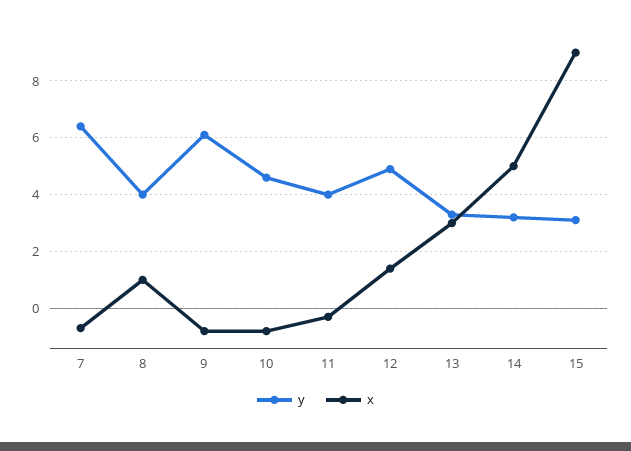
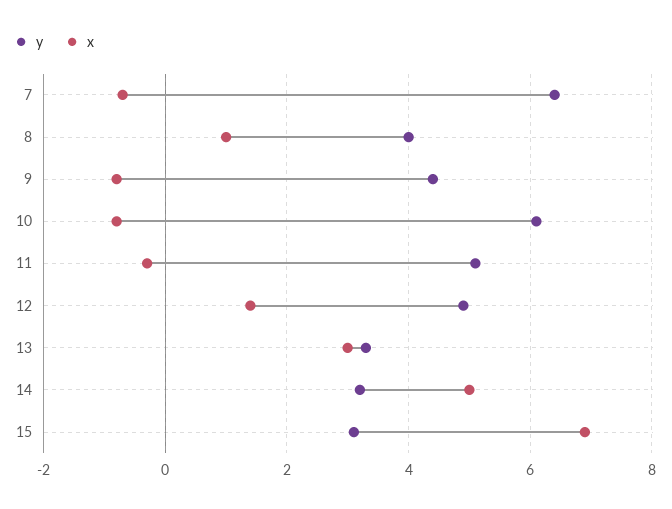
  {
    "y": {
      "7": 6.5,
      "8": 4,
-     "9": 6,
+     "9": 4.5,
-     "10": 4.5,
+     "10": 6,
-     "11": 4,
+     "11": 5,
      "12": 5,
      "13": 3.5,
      "14": 3,
      "15": 3
    },
    "x": {
      "7": -0.5,
      "8": 1,
      "9": -1,
      "10": -1,
      "11": -0.5,
      "12": 1.5,
      "13": 3,
      "14": 5,
-     "15": 9
+     "15": 7
    }
  }

